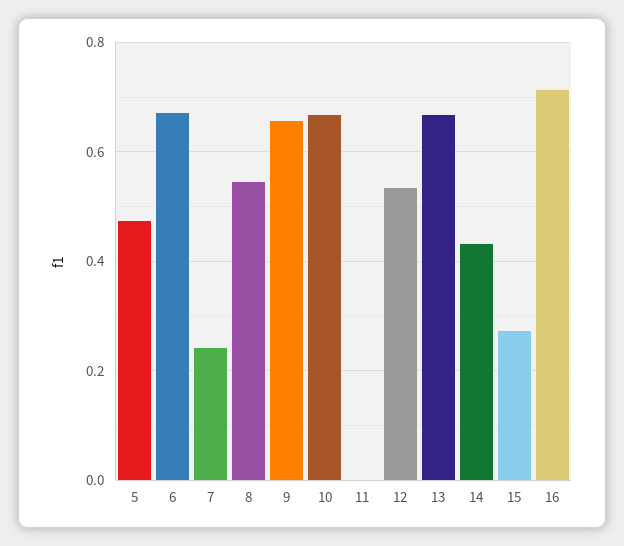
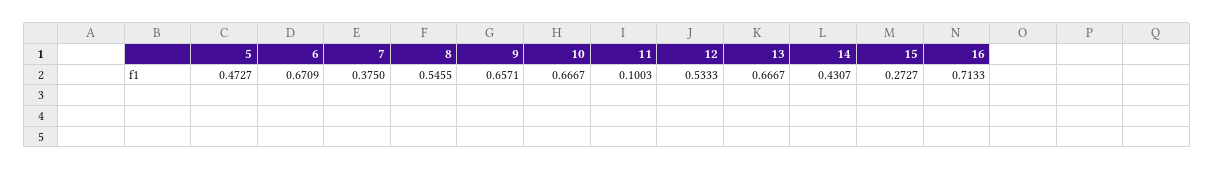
  {
    "5": 0.4727,
    "6": 0.6709,
-   "7": 0.24,
+   "7": 0.375,
    "8": 0.5455,
    "9": 0.6571,
    "10": 0.6667,
-   "11": 0,
+   "11": 0.1003,
    "12": 0.5333,
    "13": 0.6667,
    "14": 0.4307,
    "15": 0.2727,
    "16": 0.7133
  }

